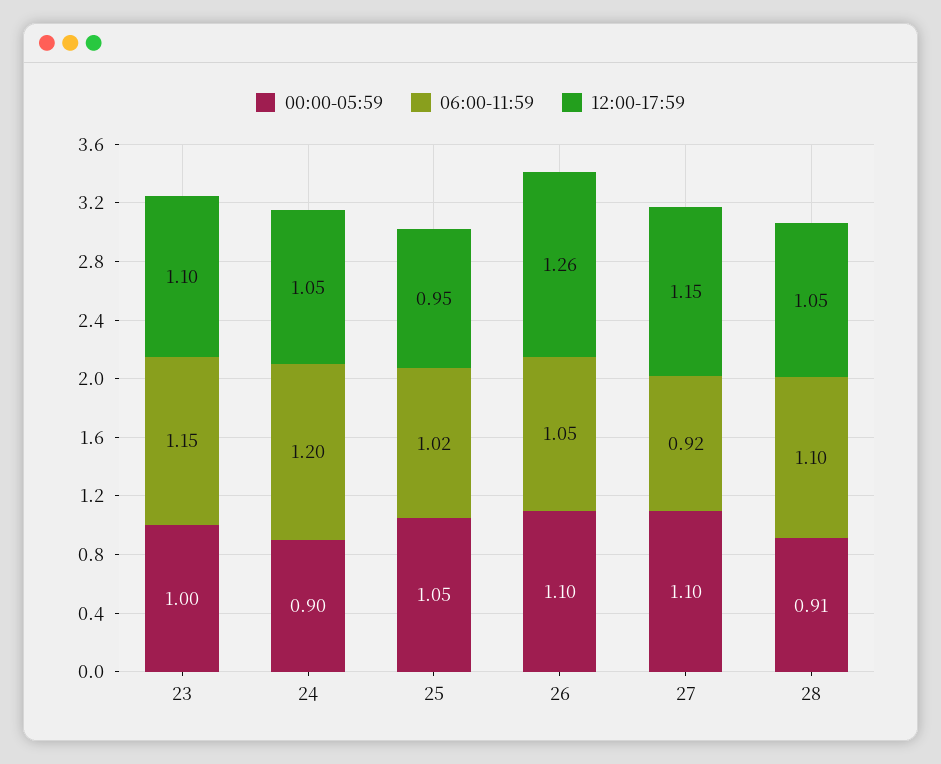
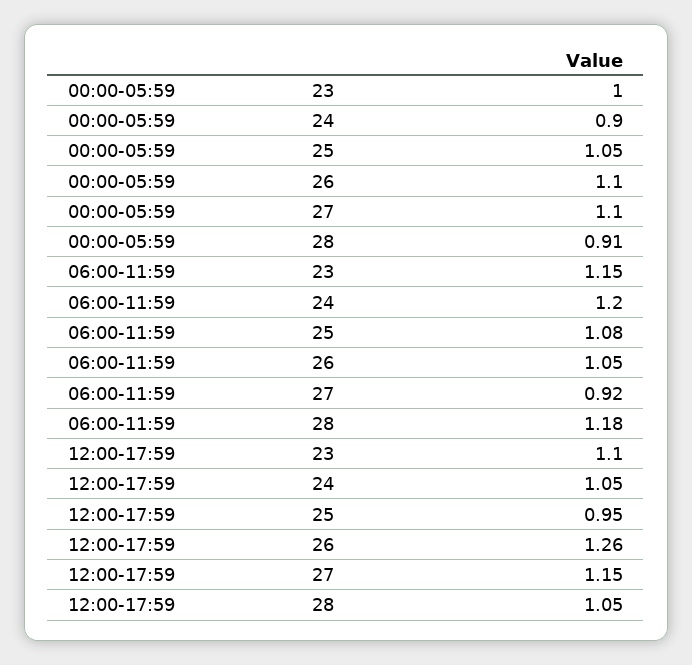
  {
    "00:00-05:59": {
      "23": 1,
      "24": 0.9,
      "25": 1.05,
      "26": 1.1,
      "27": 1.1,
      "28": 0.91
    },
    "06:00-11:59": {
      "23": 1.15,
      "24": 1.2,
-     "25": 1.02,
+     "25": 1.08,
      "26": 1.05,
      "27": 0.92,
-     "28": 1.1
+     "28": 1.18
    },
    "12:00-17:59": {
      "23": 1.1,
      "24": 1.05,
      "25": 0.95,
      "26": 1.26,
      "27": 1.15,
      "28": 1.05
    }
  }

